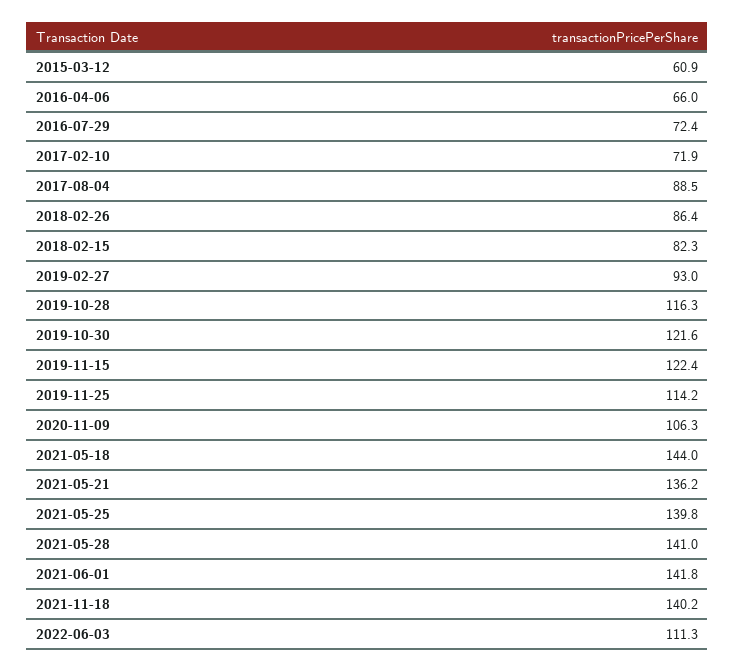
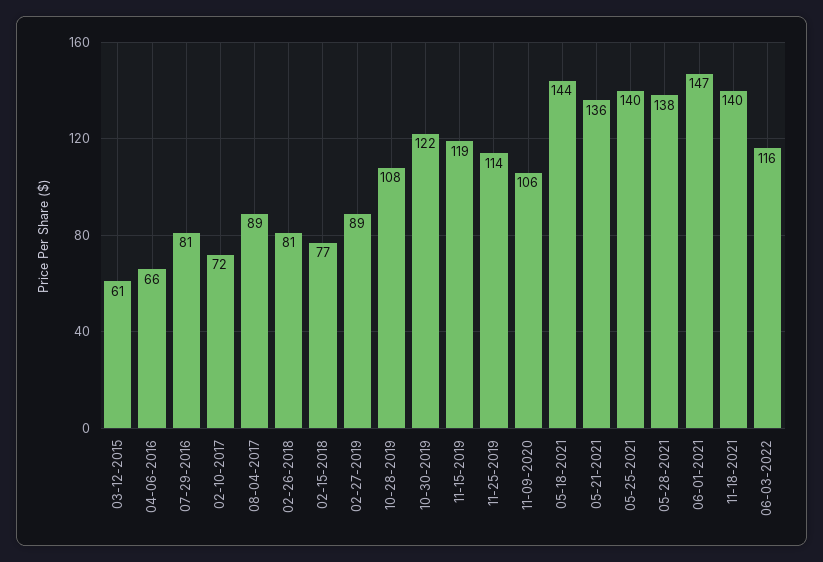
  {
    "2015-03-12": 60.9,
    "2016-04-06": 66,
-   "2016-07-29": 72.4,
+   "2016-07-29": 81,
    "2017-02-10": 71.9,
    "2017-08-04": 88.5,
-   "2018-02-26": 86.4,
+   "2018-02-26": 81,
-   "2018-02-15": 82.3,
+   "2018-02-15": 77,
-   "2019-02-27": 93,
+   "2019-02-27": 89,
-   "2019-10-28": 116.3,
+   "2019-10-28": 108,
    "2019-10-30": 121.6,
-   "2019-11-15": 122.4,
+   "2019-11-15": 119,
    "2019-11-25": 114.2,
    "2020-11-09": 106.3,
    "2021-05-18": 144,
    "2021-05-21": 136.2,
    "2021-05-25": 139.8,
-   "2021-05-28": 141,
+   "2021-05-28": 138,
-   "2021-06-01": 141.8,
+   "2021-06-01": 147,
    "2021-11-18": 140.2,
-   "2022-06-03": 111.3
+   "2022-06-03": 116
  }

